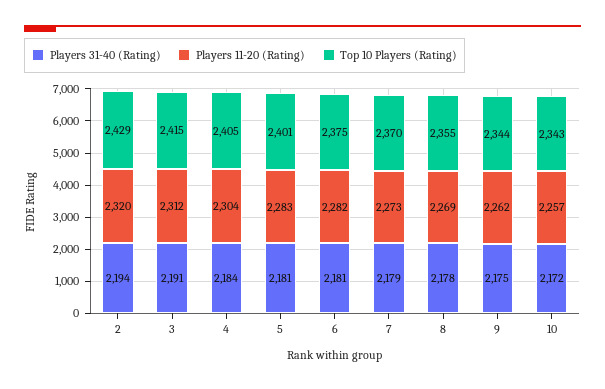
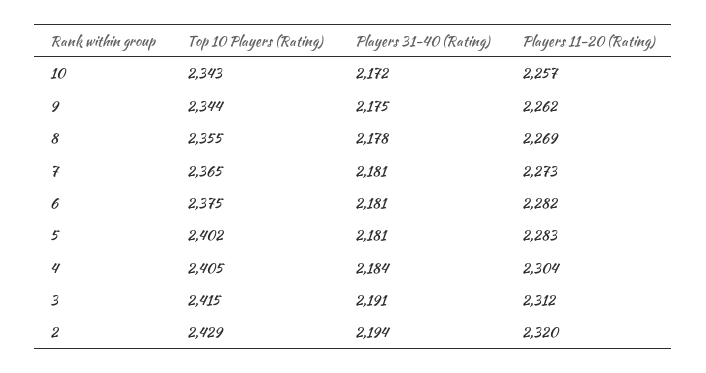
  {
    "Players 31-40 (Rating)": {
      "2": 2194,
      "3": 2191,
      "4": 2184,
      "5": 2181,
      "6": 2181,
-     "7": 2179,
+     "7": 2181,
      "8": 2178,
      "9": 2175,
      "10": 2172
    },
    "Players 11-20 (Rating)": {
      "2": 2320,
      "3": 2312,
      "4": 2304,
      "5": 2283,
      "6": 2282,
      "7": 2273,
      "8": 2269,
      "9": 2262,
      "10": 2257
    },
    "Top 10 Players (Rating)": {
      "2": 2429,
      "3": 2415,
      "4": 2405,
-     "5": 2401,
+     "5": 2402,
      "6": 2375,
-     "7": 2370,
+     "7": 2365,
      "8": 2355,
      "9": 2344,
      "10": 2343
    }
  }

